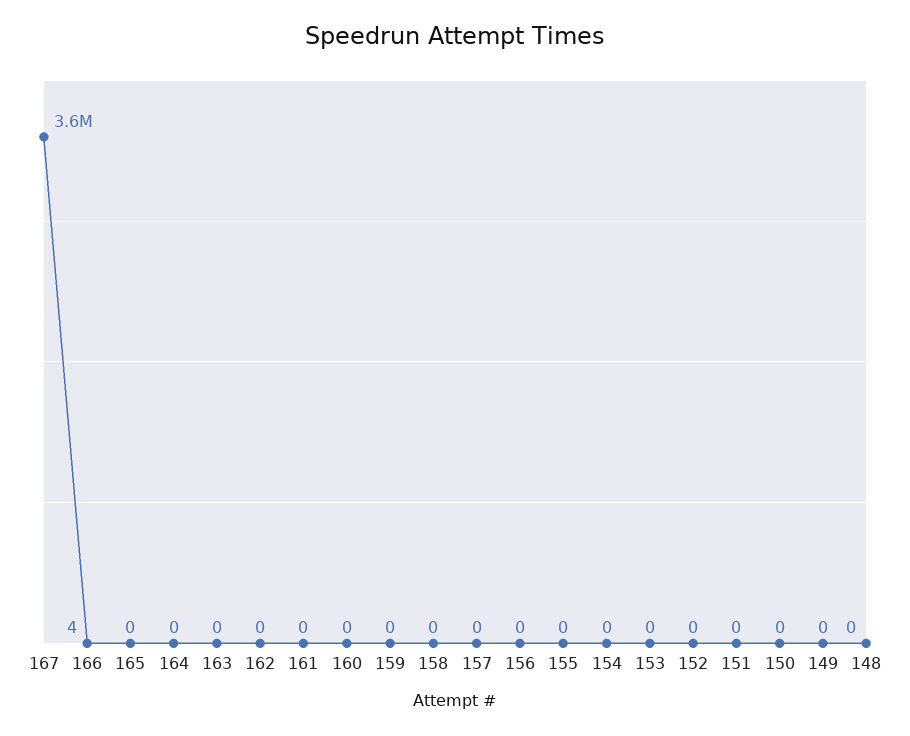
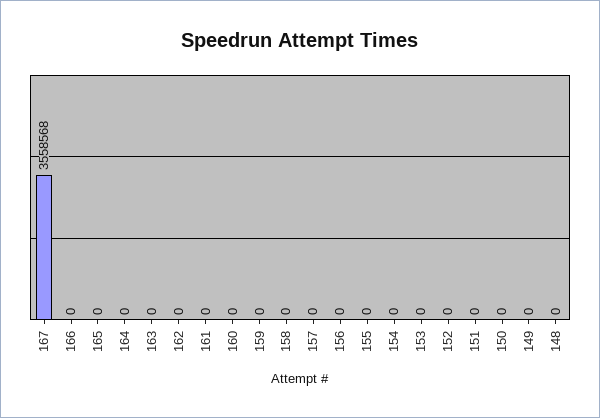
  {
-   "167": 3600000,
+   "167": 3558568,
-   "166": 4,
+   "166": 0,
    "165": 0,
    "164": 0,
    "163": 0,
    "162": 0,
    "161": 0,
    "160": 0,
    "159": 0,
    "158": 0,
    "157": 0,
    "156": 0,
    "155": 0,
    "154": 0,
    "153": 0,
    "152": 0,
    "151": 0,
    "150": 0,
    "149": 0,
    "148": 0
  }

